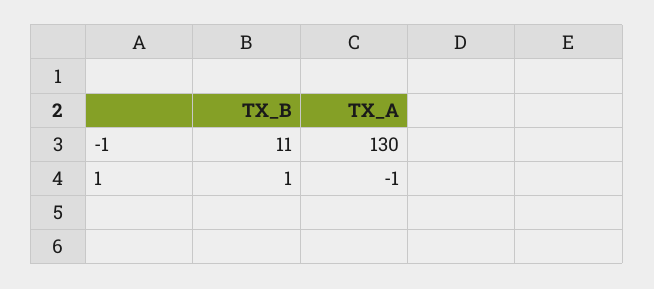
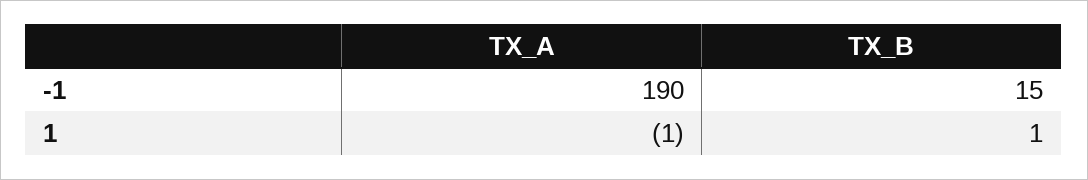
  {
    "TX_B": {
-     "-1": 11,
+     "-1": 15,
      "1": 1
    },
    "TX_A": {
-     "-1": 130,
+     "-1": 190,
      "1": -1
    }
  }

